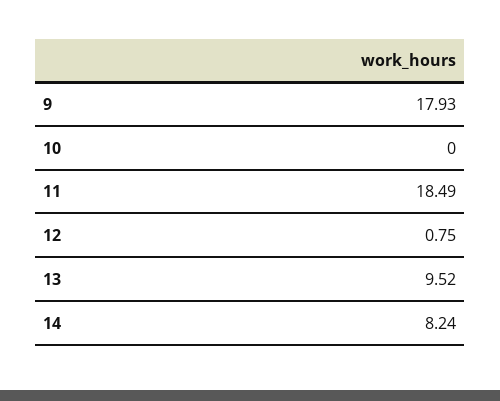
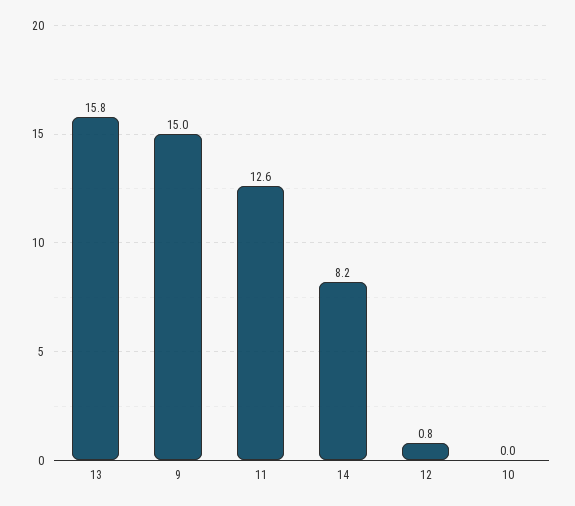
  {
-   "9": 17.93,
+   "9": 15,
    "10": 0,
-   "11": 18.49,
+   "11": 12.6,
    "12": 0.75,
-   "13": 9.52,
+   "13": 15.8,
    "14": 8.24
  }

